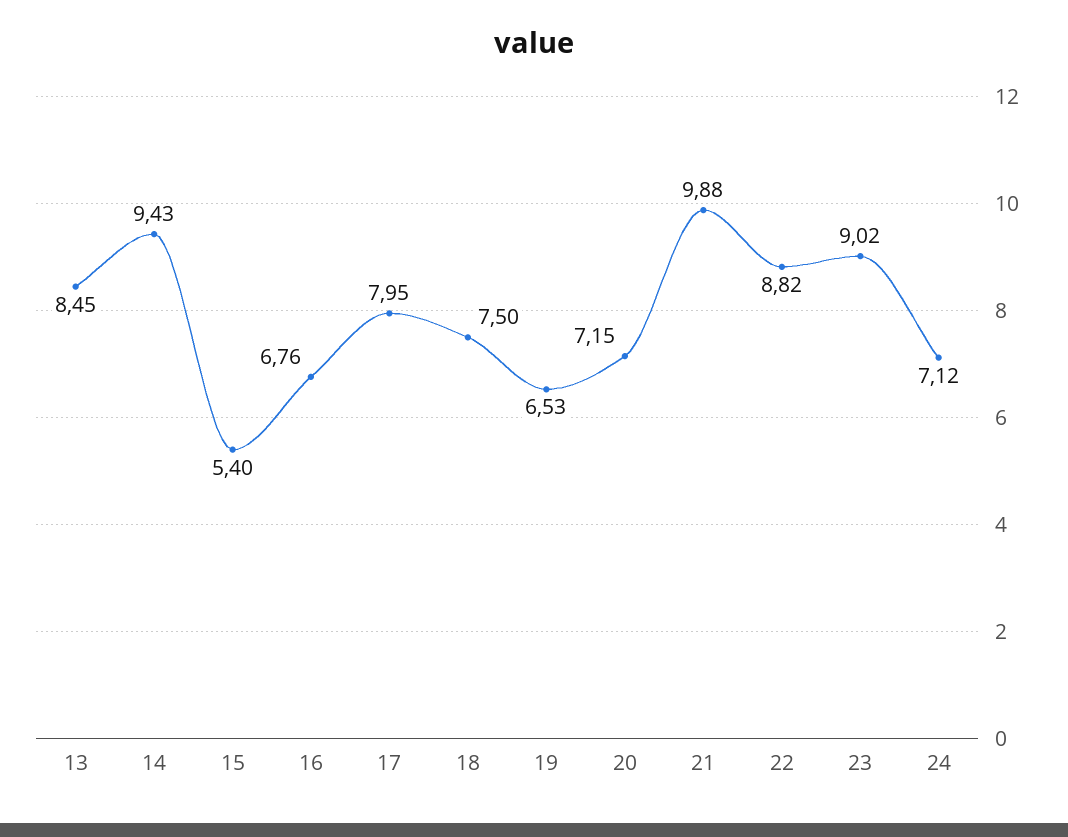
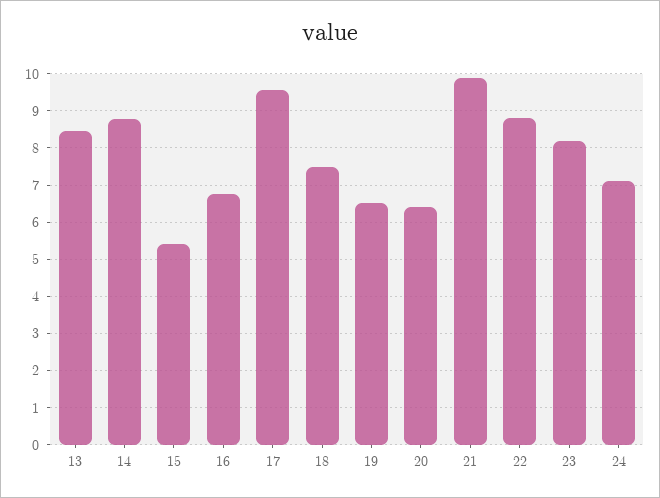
  {
    "13": 8.45,
-   "14": 9.43,
+   "14": 8.8,
    "15": 5.4,
    "16": 6.76,
-   "17": 7.95,
+   "17": 9.6,
    "18": 7.5,
    "19": 6.53,
-   "20": 7.15,
+   "20": 6.4,
    "21": 9.88,
    "22": 8.82,
-   "23": 9.02,
+   "23": 8.2,
    "24": 7.12
  }

